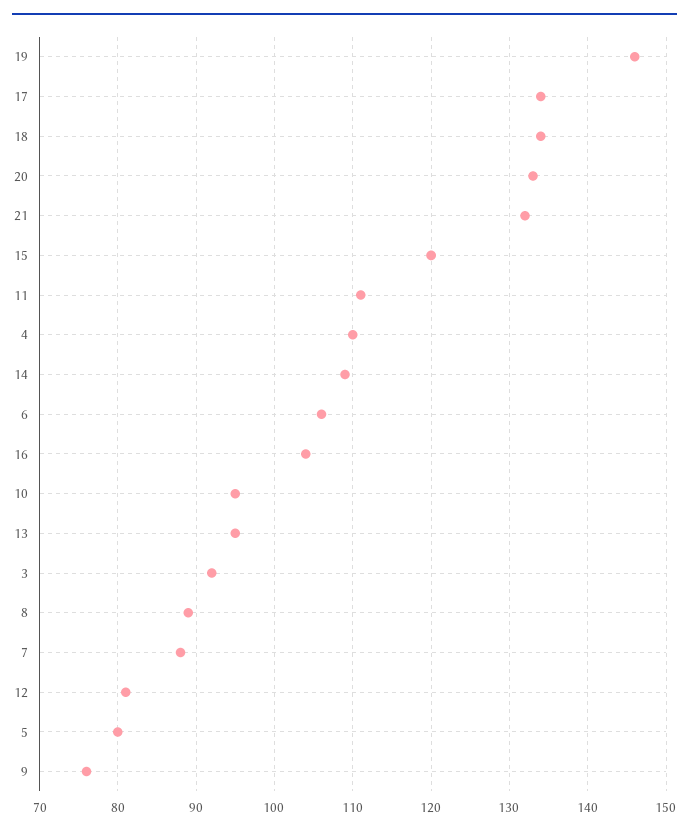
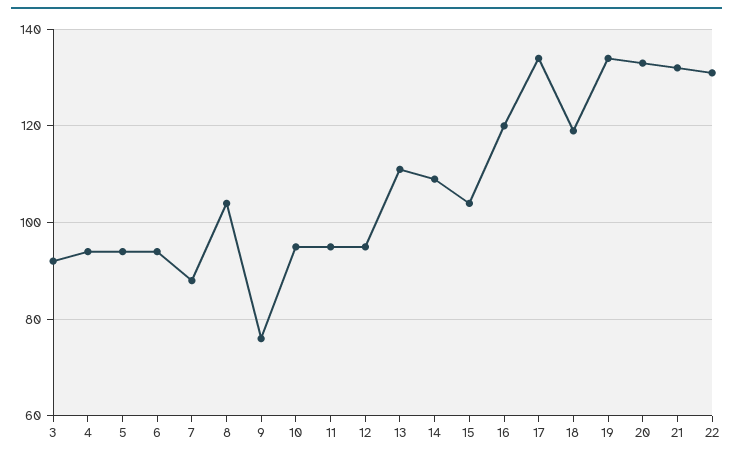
  {
-   "19": 146,
+   "19": 135,
    "17": 134,
-   "18": 134,
+   "18": 120,
    "20": 133,
    "21": 132,
-   "15": 120,
+   "15": 105,
-   "11": 111,
+   "11": 95,
-   "4": 110,
+   "4": 95,
    "14": 109,
-   "6": 106,
+   "6": 95,
-   "16": 104,
+   "16": 120,
    "10": 95,
-   "13": 95,
+   "13": 110,
    "3": 92,
-   "8": 89,
+   "8": 105,
    "7": 88,
-   "12": 81,
+   "12": 95,
-   "5": 80,
+   "5": 95,
-   "9": 76
+   "9": 76,
+   "22": 130
  }

